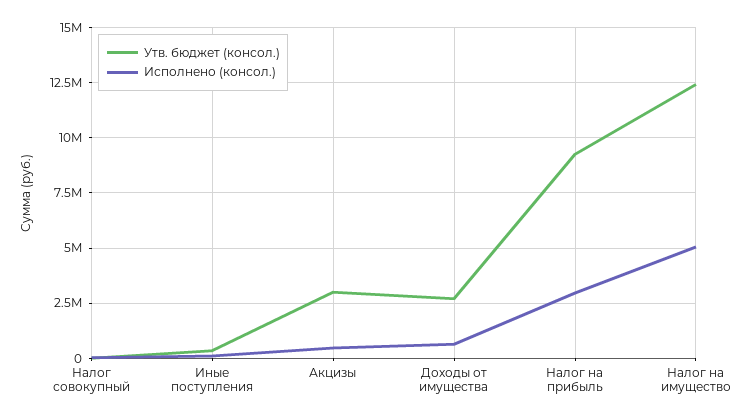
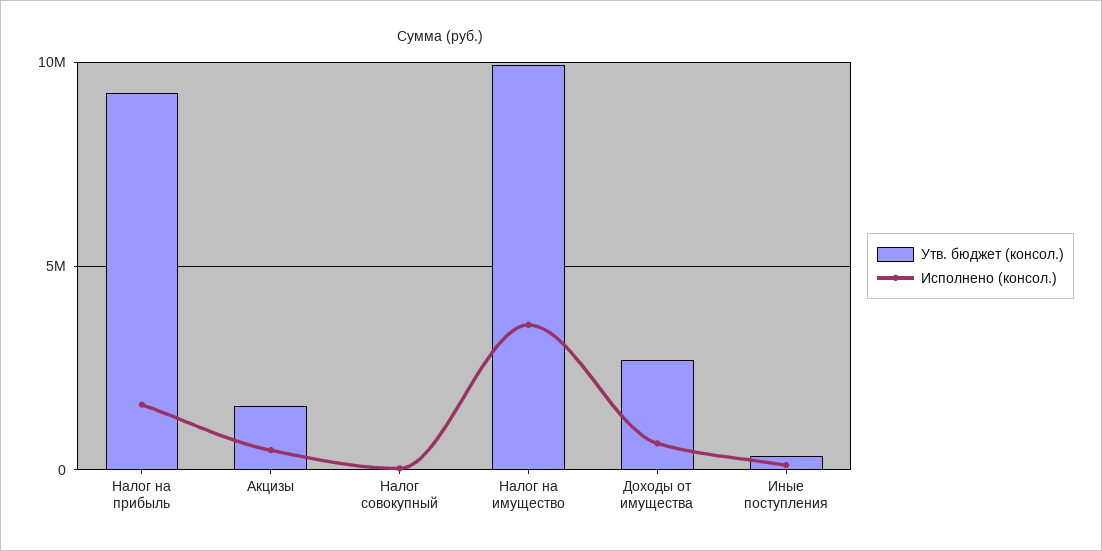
  {
    "Утв. бюджет (консол.)": {
      "Налог совокупный": 0,
      "Иные поступления": 500000,
-     "Акцизы": 3000000,
+     "Акцизы": 1500000,
      "Доходы от имущества": 2500000,
      "Налог на прибыль": 9500000,
-     "Налог на имущество": 12500000
+     "Налог на имущество": 10000000
    },
    "Исполнено (консол.)": {
      "Налог совокупный": 0,
      "Иные поступления": 0,
      "Акцизы": 500000,
      "Доходы от имущества": 500000,
-     "Налог на прибыль": 3000000,
+     "Налог на прибыль": 1500000,
-     "Налог на имущество": 5000000
+     "Налог на имущество": 3500000
    }
  }

